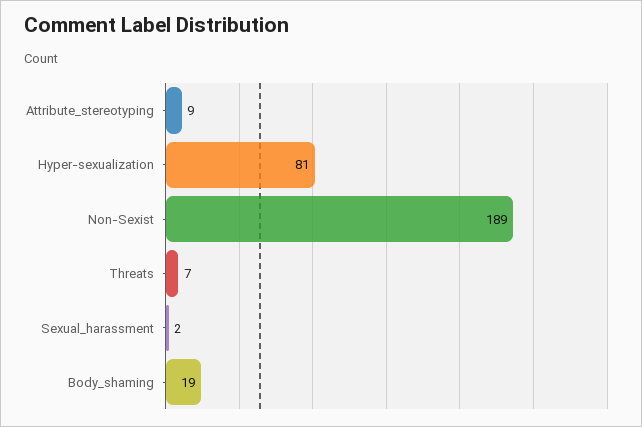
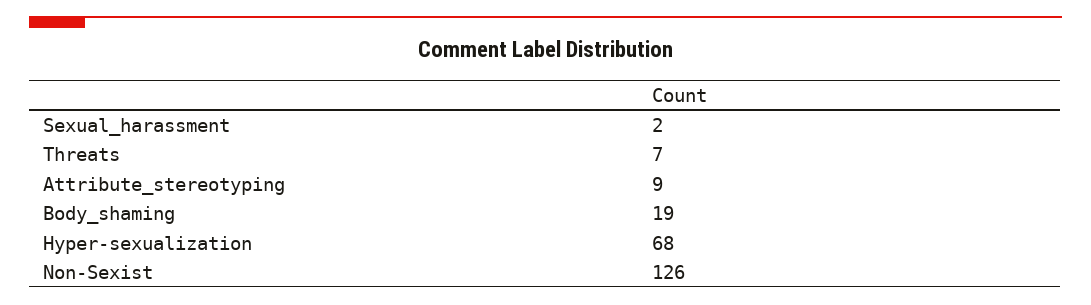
  {
    "Attribute_stereotyping": 9,
-   "Hyper-sexualization": 81,
+   "Hyper-sexualization": 68,
-   "Non-Sexist": 189,
+   "Non-Sexist": 126,
    "Threats": 7,
    "Sexual_harassment": 2,
    "Body_shaming": 19
  }

